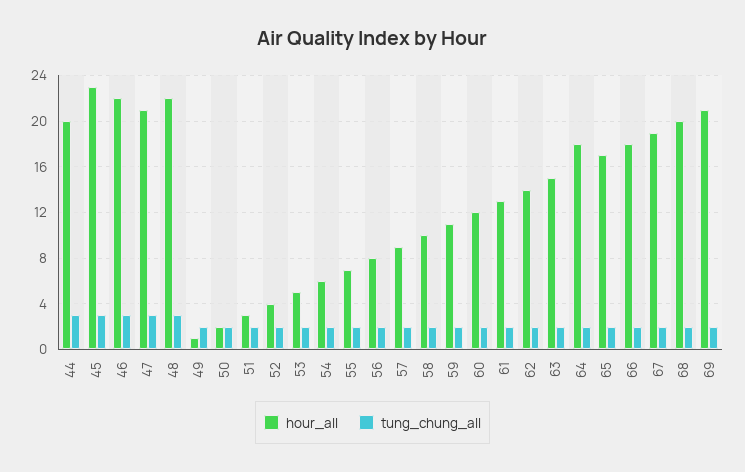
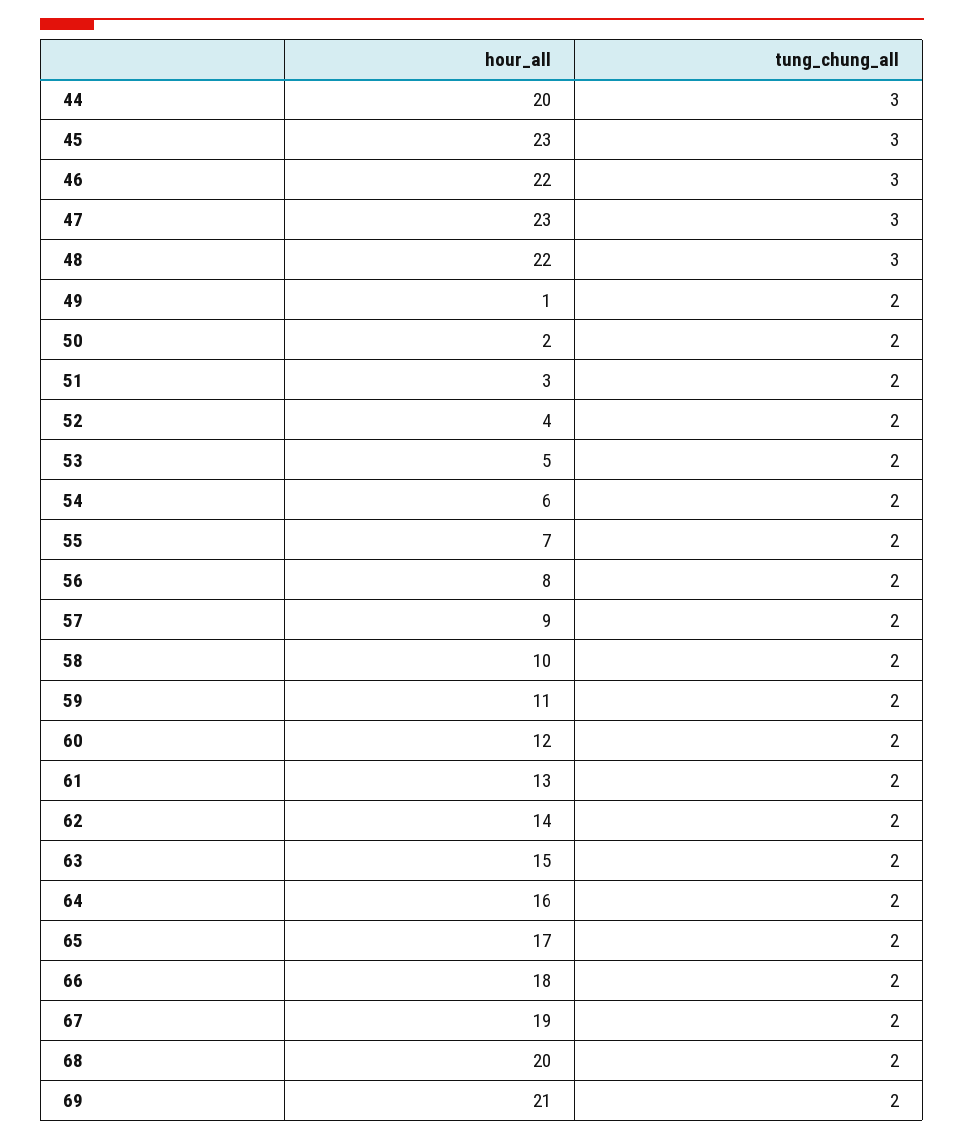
  {
    "hour_all": {
      "44": 20,
      "45": 23,
      "46": 22,
-     "47": 21,
+     "47": 23,
      "48": 22,
      "49": 1,
      "50": 2,
      "51": 3,
      "52": 4,
      "53": 5,
      "54": 6,
      "55": 7,
      "56": 8,
      "57": 9,
      "58": 10,
      "59": 11,
      "60": 12,
      "61": 13,
      "62": 14,
      "63": 15,
-     "64": 18,
+     "64": 16,
      "65": 17,
      "66": 18,
      "67": 19,
      "68": 20,
      "69": 21
    },
    "tung_chung_all": {
      "44": 3,
      "45": 3,
      "46": 3,
      "47": 3,
      "48": 3,
      "49": 2,
      "50": 2,
      "51": 2,
      "52": 2,
      "53": 2,
      "54": 2,
      "55": 2,
      "56": 2,
      "57": 2,
      "58": 2,
      "59": 2,
      "60": 2,
      "61": 2,
      "62": 2,
      "63": 2,
      "64": 2,
      "65": 2,
      "66": 2,
      "67": 2,
      "68": 2,
      "69": 2
    }
  }

